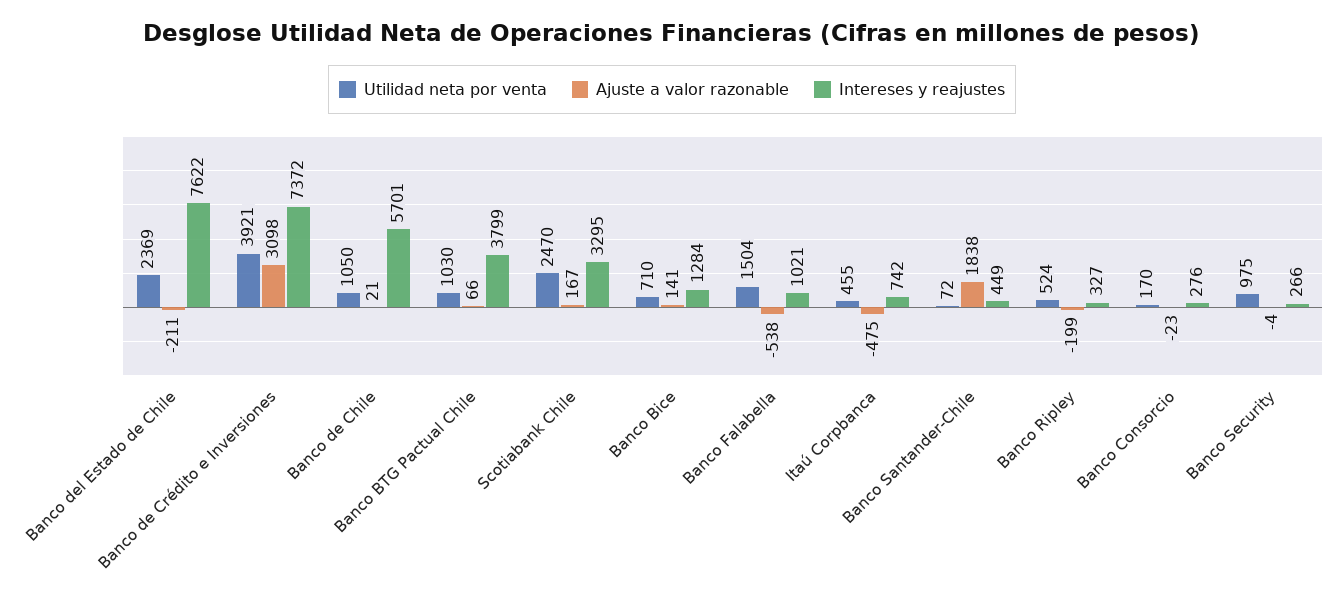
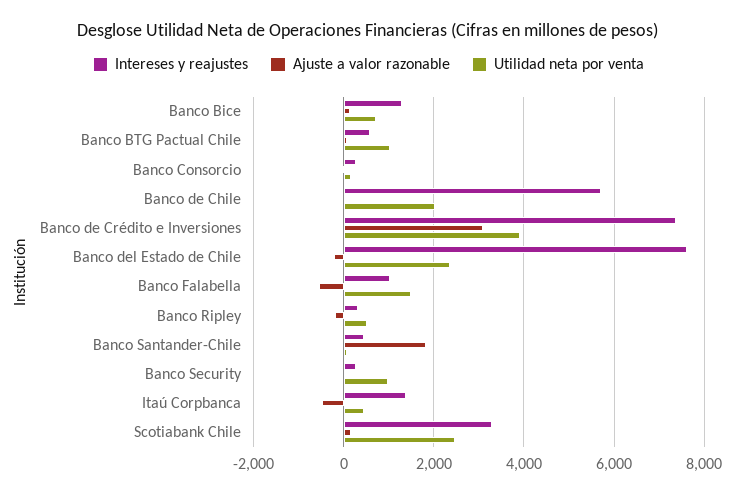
  {
    "Utilidad neta por venta": {
      "Banco del Estado de Chile": 2369,
      "Banco de Crédito e Inversiones": 3921,
-     "Banco de Chile": 1050,
+     "Banco de Chile": 2000,
      "Banco BTG Pactual Chile": 1030,
      "Scotiabank Chile": 2470,
      "Banco Bice": 710,
      "Banco Falabella": 1504,
      "Itaú Corpbanca": 455,
      "Banco Santander-Chile": 72,
      "Banco Ripley": 524,
      "Banco Consorcio": 170,
      "Banco Security": 975
    },
    "Ajuste a valor razonable": {
      "Banco del Estado de Chile": -211,
      "Banco de Crédito e Inversiones": 3098,
      "Banco de Chile": 21,
      "Banco BTG Pactual Chile": 66,
      "Scotiabank Chile": 167,
      "Banco Bice": 141,
      "Banco Falabella": -538,
      "Itaú Corpbanca": -475,
      "Banco Santander-Chile": 1838,
      "Banco Ripley": -199,
      "Banco Consorcio": -23,
      "Banco Security": -4
    },
    "Intereses y reajustes": {
      "Banco del Estado de Chile": 7622,
      "Banco de Crédito e Inversiones": 7372,
      "Banco de Chile": 5701,
-     "Banco BTG Pactual Chile": 3799,
+     "Banco BTG Pactual Chile": 600,
      "Scotiabank Chile": 3295,
      "Banco Bice": 1284,
      "Banco Falabella": 1021,
-     "Itaú Corpbanca": 742,
+     "Itaú Corpbanca": 1400,
      "Banco Santander-Chile": 449,
      "Banco Ripley": 327,
      "Banco Consorcio": 276,
      "Banco Security": 266
    }
  }

